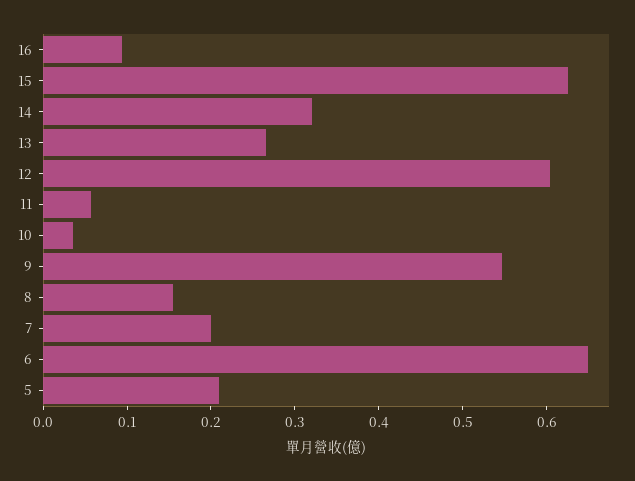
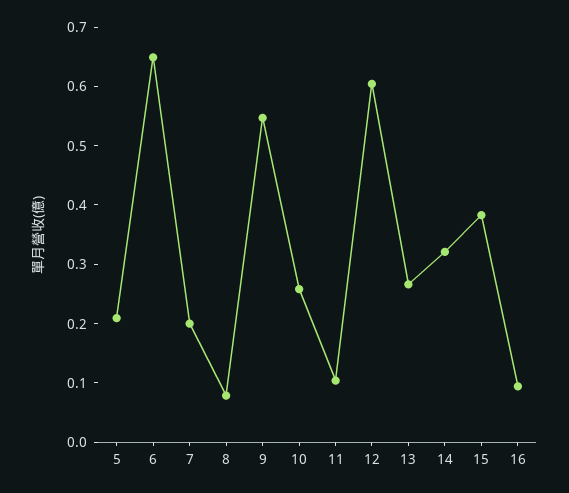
  {
    "16": 0.1,
-   "15": 0.62,
+   "15": 0.38,
    "14": 0.32,
    "13": 0.26,
    "12": 0.6,
-   "11": 0.06,
+   "11": 0.1,
-   "10": 0.04,
+   "10": 0.26,
    "9": 0.54,
-   "8": 0.16,
+   "8": 0.08,
    "7": 0.2,
    "6": 0.64,
    "5": 0.2
  }

